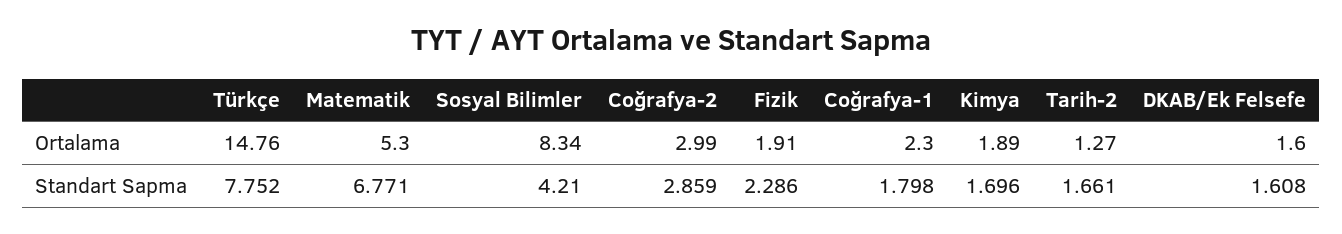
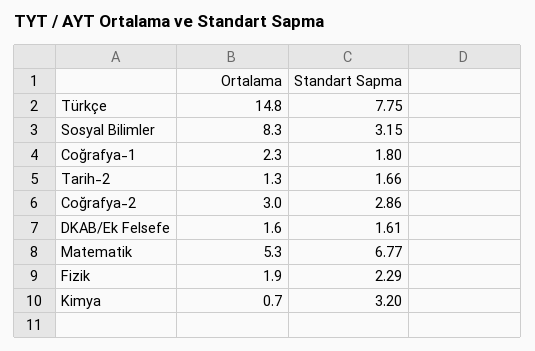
  {
    "Türkçe": {
      "Ortalama": 14.76,
      "Standart Sapma": 7.752
    },
    "Matematik": {
      "Ortalama": 5.3,
      "Standart Sapma": 6.771
    },
    "Sosyal Bilimler": {
      "Ortalama": 8.34,
-     "Standart Sapma": 4.21
+     "Standart Sapma": 3.15
    },
    "Coğrafya-2": {
      "Ortalama": 2.99,
      "Standart Sapma": 2.859
    },
    "Fizik": {
      "Ortalama": 1.91,
      "Standart Sapma": 2.286
    },
    "Coğrafya-1": {
      "Ortalama": 2.3,
      "Standart Sapma": 1.798
    },
    "Kimya": {
-     "Ortalama": 1.89,
+     "Ortalama": 0.7,
-     "Standart Sapma": 1.696
+     "Standart Sapma": 3.2
    },
    "Tarih-2": {
      "Ortalama": 1.27,
      "Standart Sapma": 1.661
    },
    "DKAB/Ek Felsefe": {
      "Ortalama": 1.6,
      "Standart Sapma": 1.608
    }
  }

